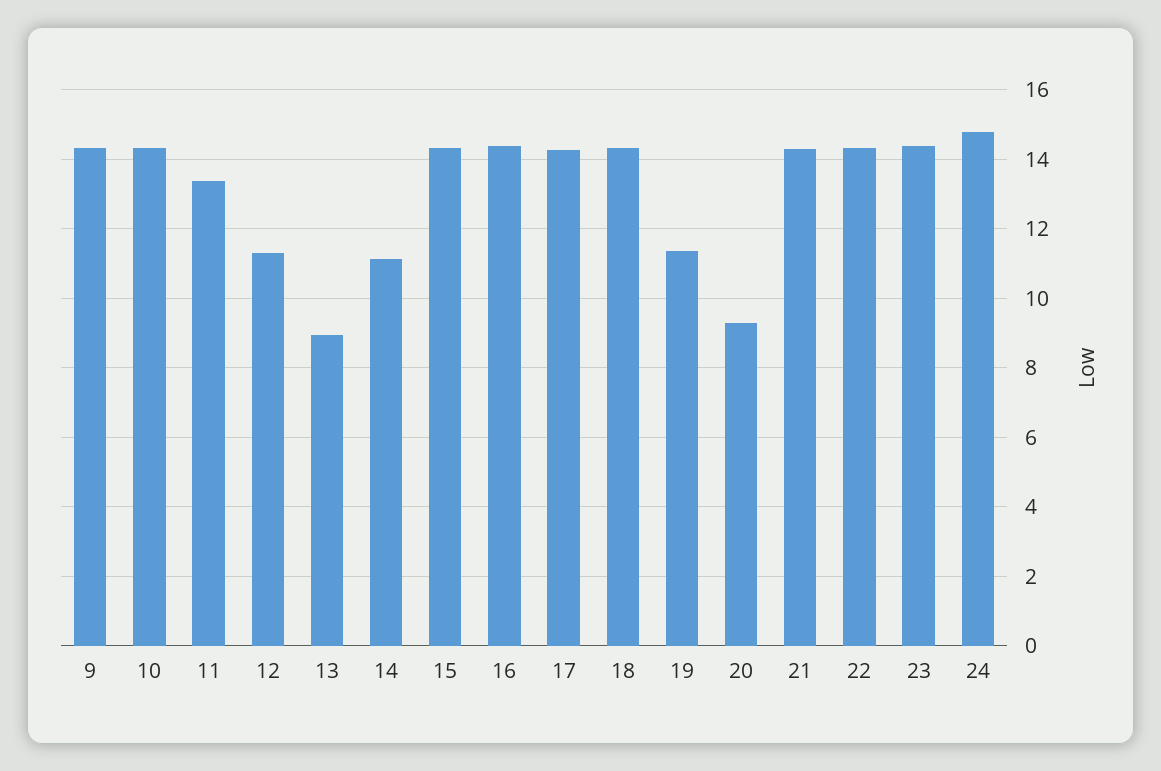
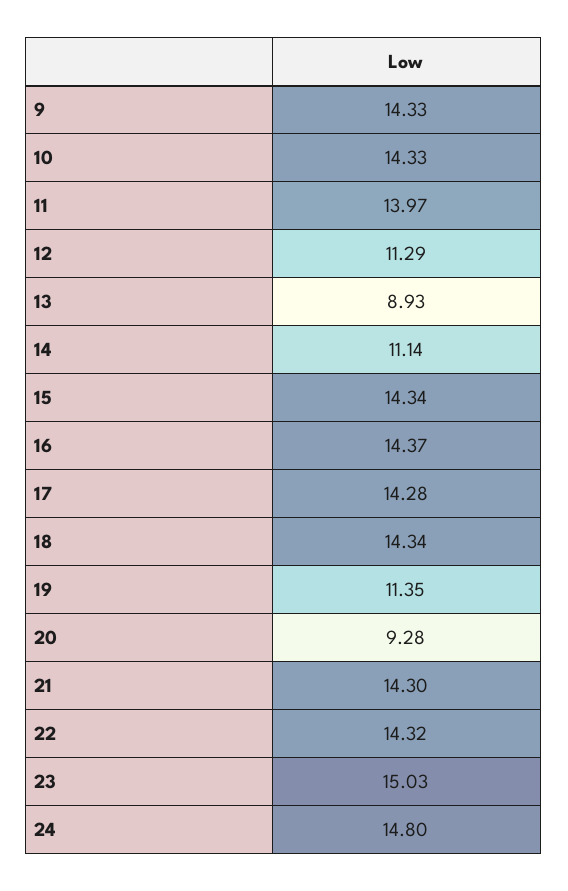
  {
    "9": 14.33,
    "10": 14.33,
-   "11": 13.4,
+   "11": 13.97,
    "12": 11.29,
    "13": 8.93,
    "14": 11.14,
    "15": 14.34,
    "16": 14.37,
    "17": 14.28,
    "18": 14.34,
    "19": 11.35,
    "20": 9.28,
    "21": 14.3,
    "22": 14.32,
-   "23": 14.4,
+   "23": 15.03,
    "24": 14.8
  }

